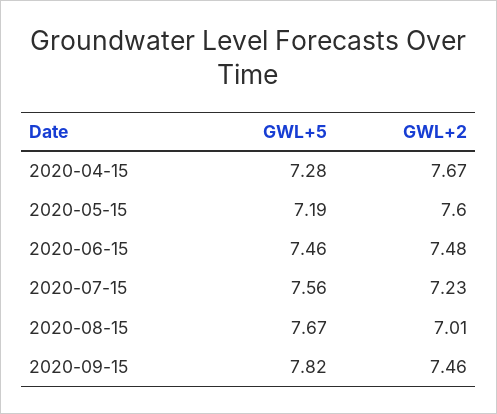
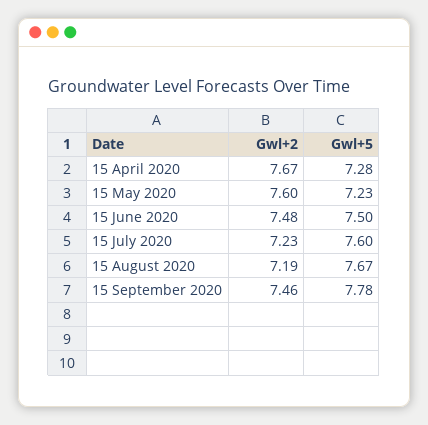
  {
    "GWL+5": {
      "2020-04-15": 7.28,
-     "2020-05-15": 7.19,
+     "2020-05-15": 7.23,
-     "2020-06-15": 7.46,
+     "2020-06-15": 7.5,
-     "2020-07-15": 7.56,
+     "2020-07-15": 7.6,
      "2020-08-15": 7.67,
-     "2020-09-15": 7.82
+     "2020-09-15": 7.78
    },
    "GWL+2": {
      "2020-04-15": 7.67,
      "2020-05-15": 7.6,
      "2020-06-15": 7.48,
      "2020-07-15": 7.23,
-     "2020-08-15": 7.01,
+     "2020-08-15": 7.19,
      "2020-09-15": 7.46
    }
  }

